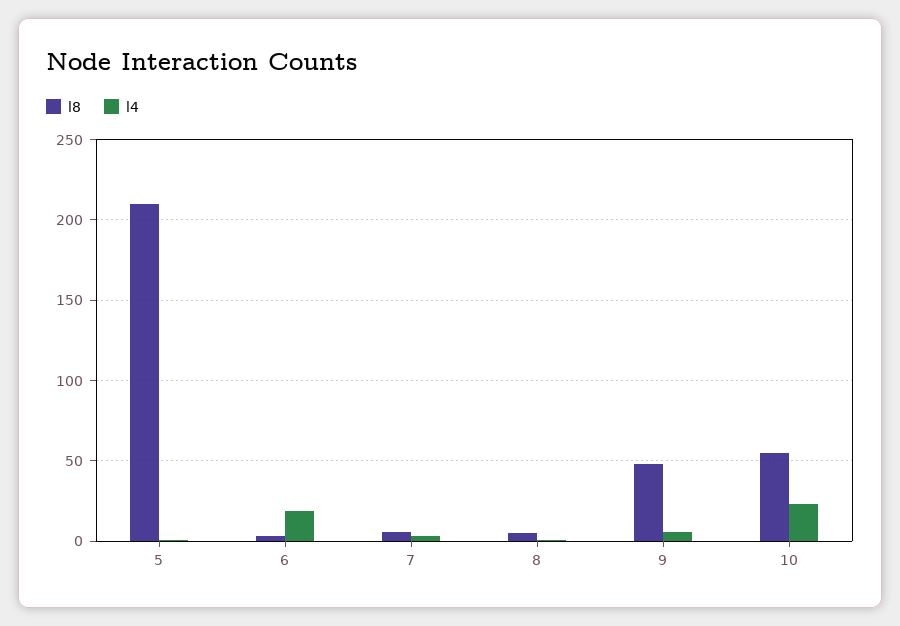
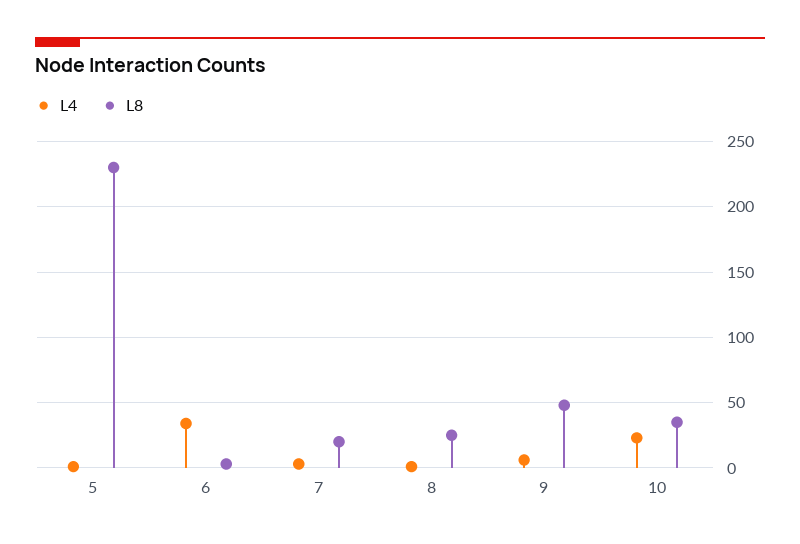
  {
    "l8": {
-     "5": 210,
+     "5": 230,
      "6": 5,
-     "7": 5,
+     "7": 20,
-     "8": 5,
+     "8": 25,
      "9": 50,
-     "10": 55
+     "10": 35
    },
    "l4": {
      "5": 0,
-     "6": 20,
+     "6": 35,
      "7": 5,
      "8": 0,
      "9": 5,
      "10": 25
    }
  }

